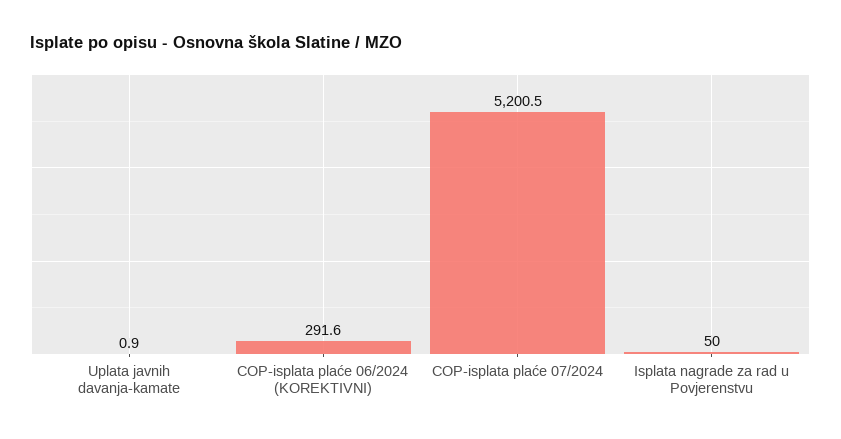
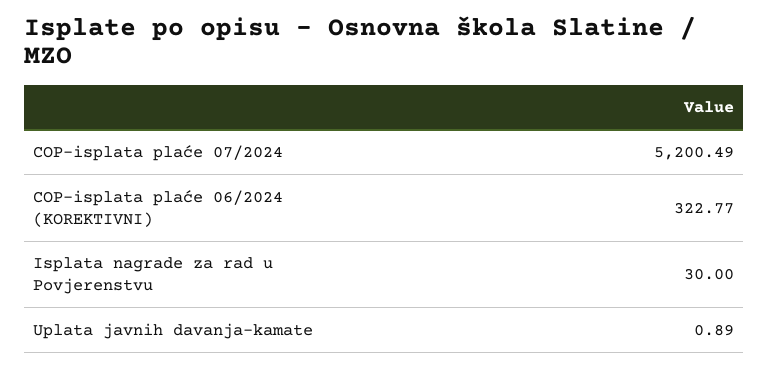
  {
    "Uplata javnih davanja-kamate": 0.89,
-   "COP-isplata plaće 06/2024 (KOREKTIVNI)": 291.6,
+   "COP-isplata plaće 06/2024 (KOREKTIVNI)": 322.77,
    "COP-isplata plaće 07/2024": 5200.49,
-   "Isplata nagrade za rad u Povjerenstvu": 50
+   "Isplata nagrade za rad u Povjerenstvu": 30
  }

